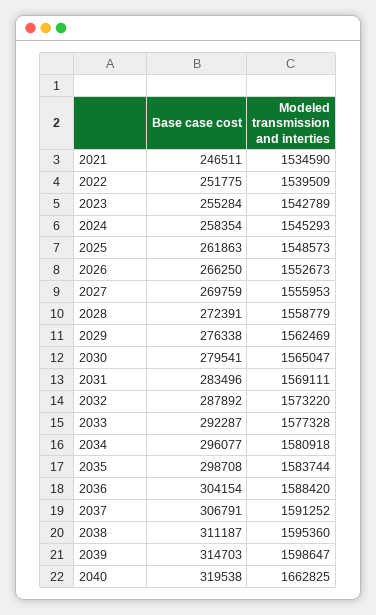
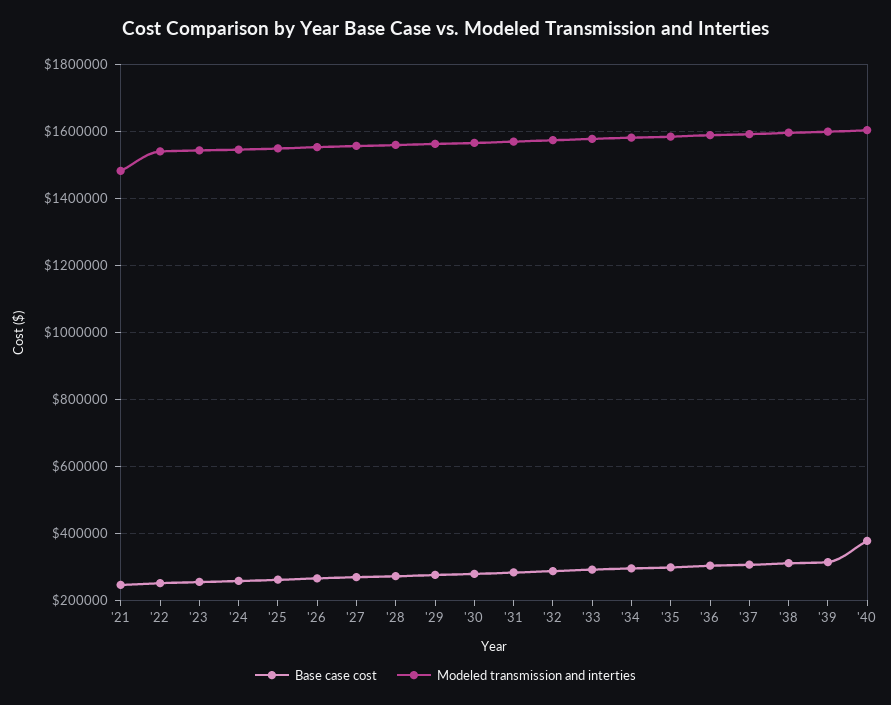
  {
    "Base case cost": {
      "2021": 246511,
      "2022": 251775,
      "2023": 255284,
      "2024": 258354,
      "2025": 261863,
      "2026": 266250,
      "2027": 269759,
      "2028": 272391,
      "2029": 276338,
      "2030": 279541,
      "2031": 283496,
      "2032": 287892,
      "2033": 292287,
      "2034": 296077,
      "2035": 298708,
      "2036": 304154,
      "2037": 306791,
      "2038": 311187,
      "2039": 314703,
-     "2040": 319538
+     "2040": 380000
    },
    "Modeled transmission and interties": {
-     "2021": 1534590,
+     "2021": 1480000,
      "2022": 1539509,
      "2023": 1542789,
      "2024": 1545293,
      "2025": 1548573,
      "2026": 1552673,
      "2027": 1555953,
      "2028": 1558779,
      "2029": 1562469,
      "2030": 1565047,
      "2031": 1569111,
      "2032": 1573220,
      "2033": 1577328,
      "2034": 1580918,
      "2035": 1583744,
      "2036": 1588420,
      "2037": 1591252,
      "2038": 1595360,
      "2039": 1598647,
-     "2040": 1662825
+     "2040": 1600000
    }
  }

